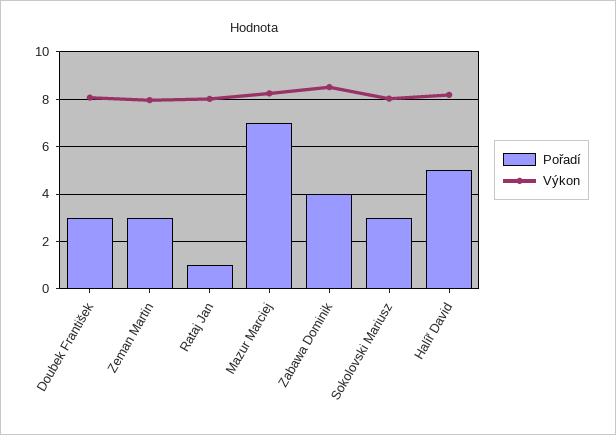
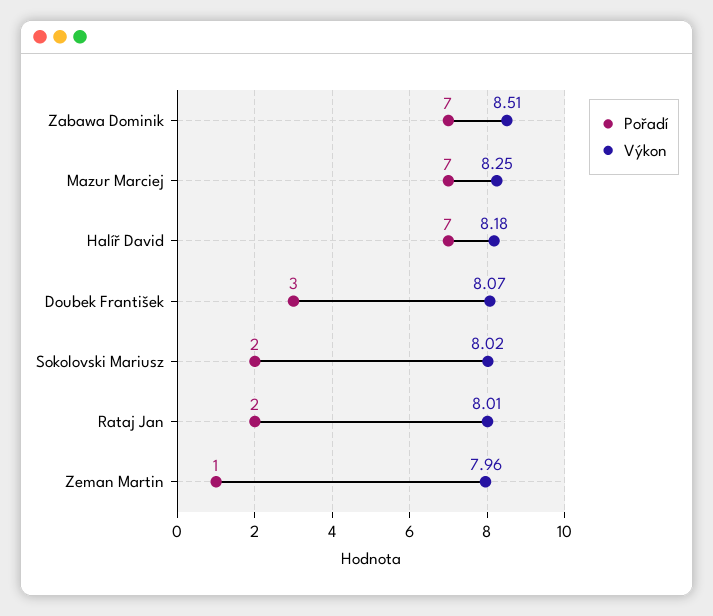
  {
    "Pořadí": {
      "Doubek František": 3,
-     "Zeman Martin": 3,
+     "Zeman Martin": 1,
-     "Rataj Jan": 1,
+     "Rataj Jan": 2,
      "Mazur Marciej": 7,
-     "Zabawa Dominik": 4,
+     "Zabawa Dominik": 7,
-     "Sokolovski Mariusz": 3,
+     "Sokolovski Mariusz": 2,
-     "Halíř David": 5
+     "Halíř David": 7
    },
    "Výkon": {
      "Doubek František": 8.07,
      "Zeman Martin": 7.96,
      "Rataj Jan": 8.01,
      "Mazur Marciej": 8.25,
      "Zabawa Dominik": 8.51,
      "Sokolovski Mariusz": 8.02,
      "Halíř David": 8.18
    }
  }

